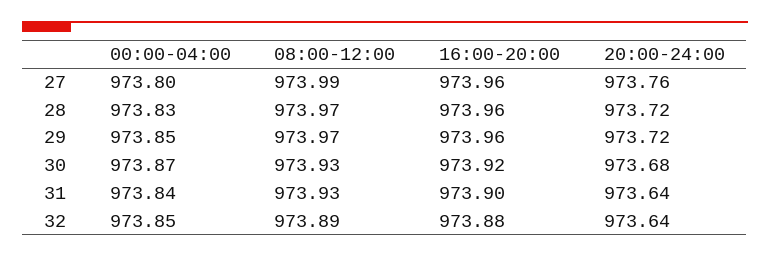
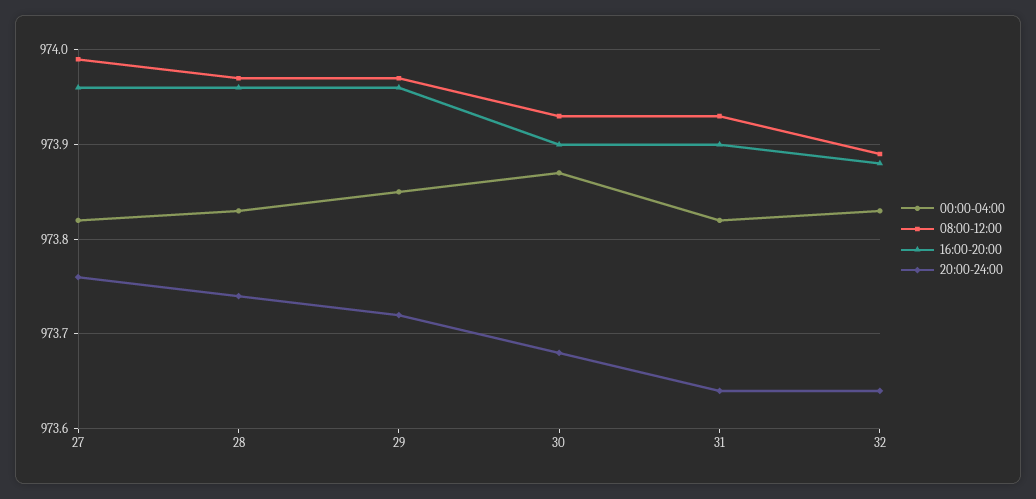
  {
    "00:00-04:00": {
-     "27": 973.8,
+     "27": 973.82,
      "28": 973.83,
      "29": 973.85,
      "30": 973.87,
-     "31": 973.84,
+     "31": 973.82,
-     "32": 973.85
+     "32": 973.83
    },
    "08:00-12:00": {
      "27": 973.99,
      "28": 973.97,
      "29": 973.97,
      "30": 973.93,
      "31": 973.93,
      "32": 973.89
    },
    "16:00-20:00": {
      "27": 973.96,
      "28": 973.96,
      "29": 973.96,
-     "30": 973.92,
+     "30": 973.9,
      "31": 973.9,
      "32": 973.88
    },
    "20:00-24:00": {
      "27": 973.76,
-     "28": 973.72,
+     "28": 973.74,
      "29": 973.72,
      "30": 973.68,
      "31": 973.64,
      "32": 973.64
    }
  }

